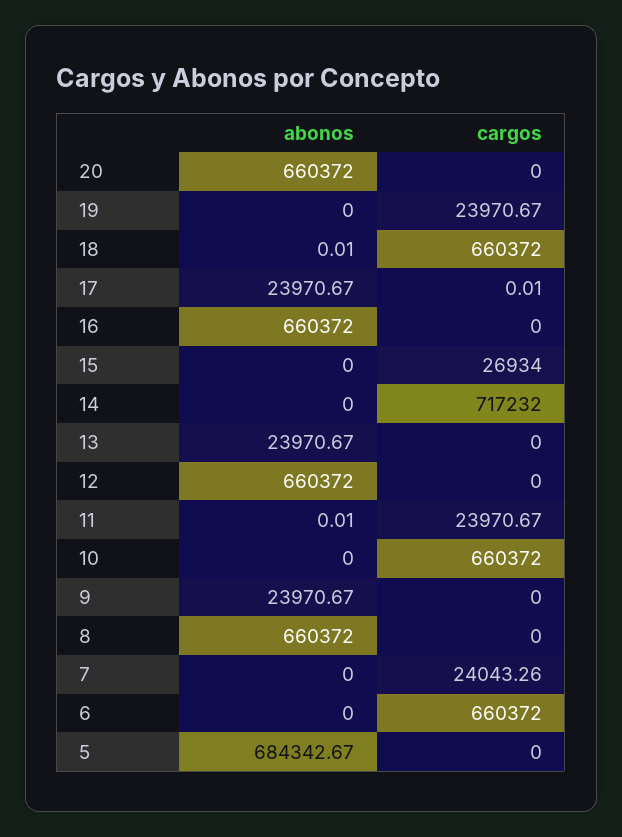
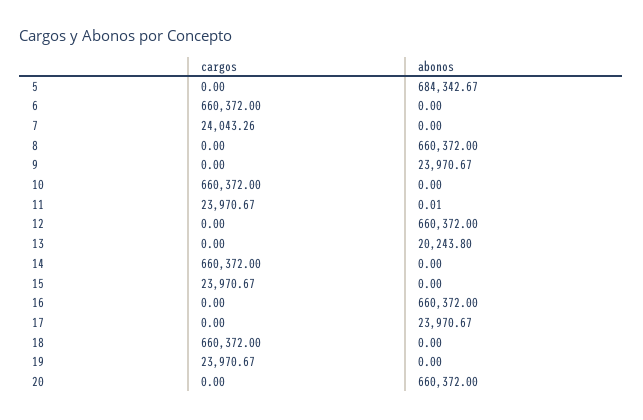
  {
    "abonos": {
      "20": 660372,
      "19": 0,
-     "18": 0.01,
+     "18": 0,
      "17": 23970.67,
      "16": 660372,
      "15": 0,
      "14": 0,
-     "13": 23970.67,
+     "13": 20243.8,
      "12": 660372,
      "11": 0.01,
      "10": 0,
      "9": 23970.67,
      "8": 660372,
      "7": 0,
      "6": 0,
      "5": 684342.67
    },
    "cargos": {
      "20": 0,
      "19": 23970.67,
      "18": 660372,
-     "17": 0.01,
+     "17": 0,
      "16": 0,
-     "15": 26934,
+     "15": 23970.67,
-     "14": 717232,
+     "14": 660372,
      "13": 0,
      "12": 0,
      "11": 23970.67,
      "10": 660372,
      "9": 0,
      "8": 0,
      "7": 24043.26,
      "6": 660372,
      "5": 0
    }
  }

